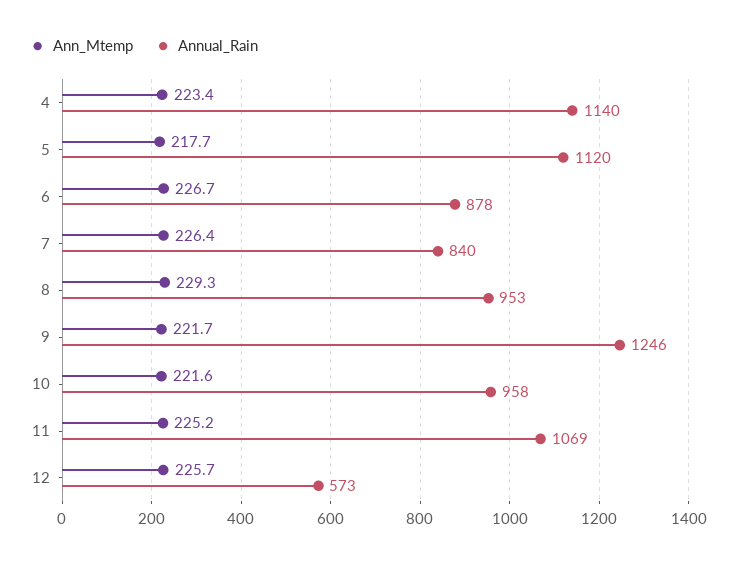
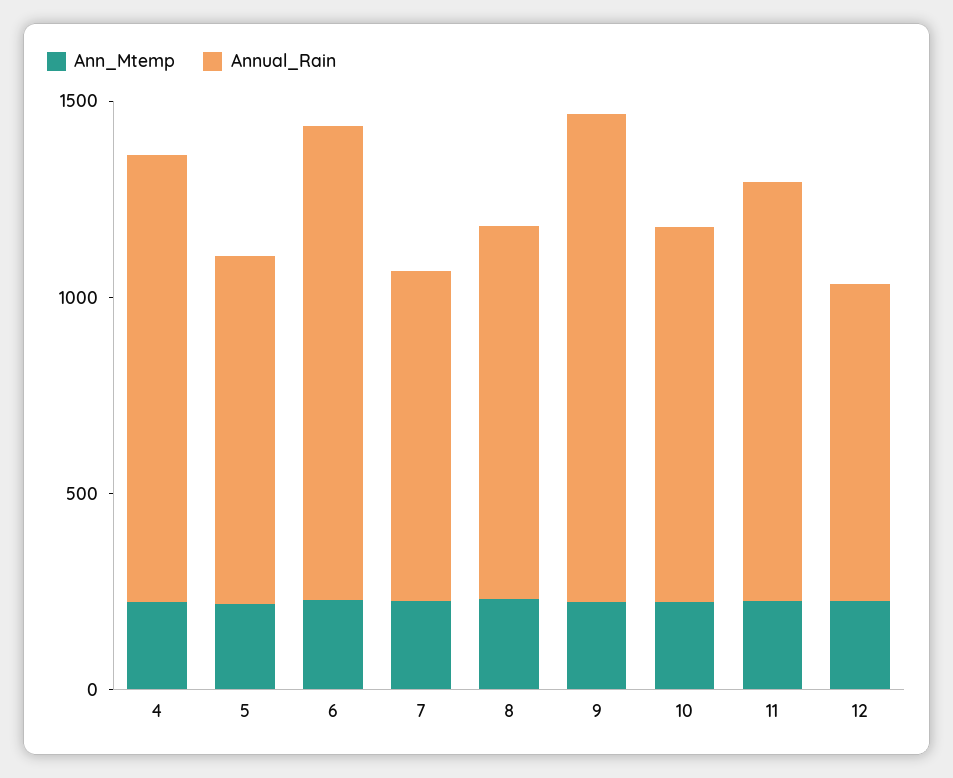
  {
    "Ann_Mtemp": {
      "4": 223.4,
      "5": 217.7,
      "6": 226.7,
      "7": 226.4,
      "8": 229.3,
      "9": 221.7,
      "10": 221.6,
      "11": 225.2,
      "12": 225.7
    },
    "Annual_Rain": {
      "4": 1140,
-     "5": 1120,
+     "5": 900,
-     "6": 878,
+     "6": 1200,
      "7": 840,
      "8": 953,
      "9": 1246,
      "10": 958,
      "11": 1069,
-     "12": 573
+     "12": 800
    }
  }

